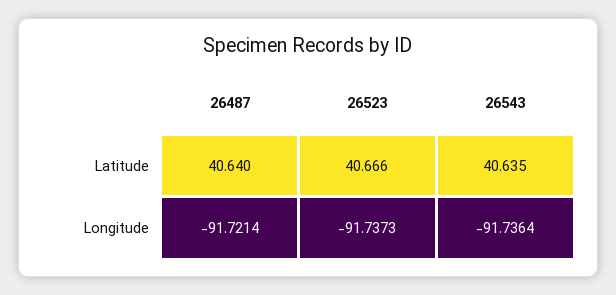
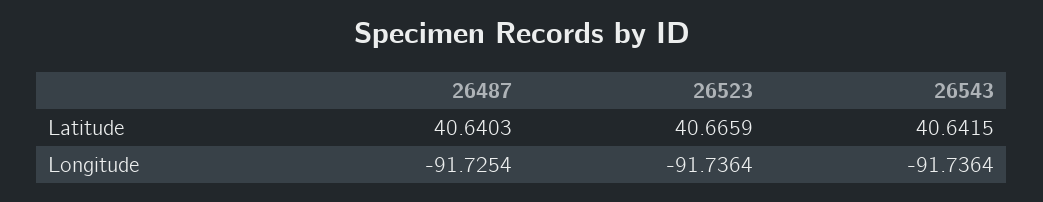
  {
    "26487": {
      "Latitude": 40.6403,
-     "Longitude": -91.7214
+     "Longitude": -91.7254
    },
    "26523": {
      "Latitude": 40.6659,
-     "Longitude": -91.7373
+     "Longitude": -91.7364
    },
    "26543": {
-     "Latitude": 40.635,
+     "Latitude": 40.6415,
      "Longitude": -91.7364
    }
  }

